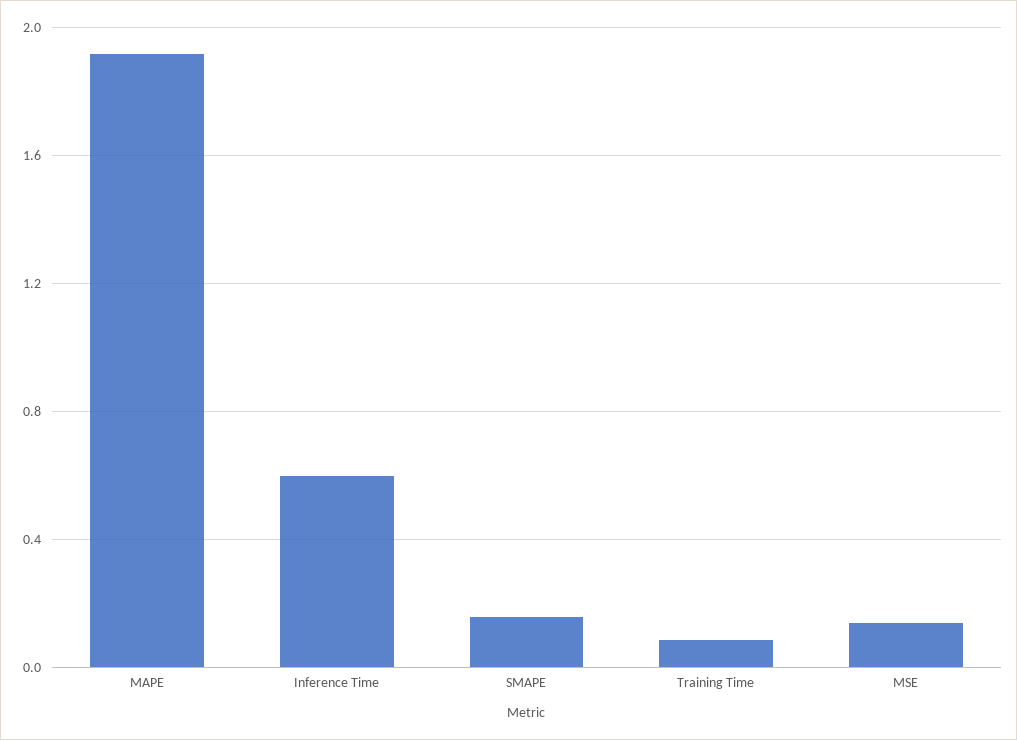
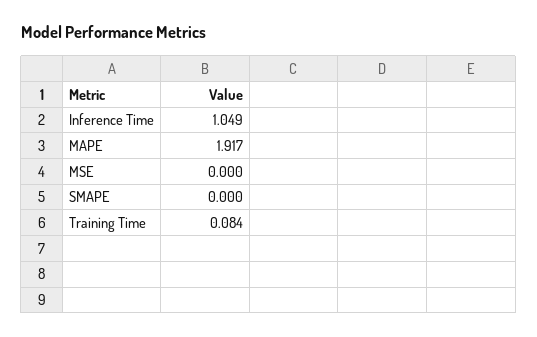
  {
    "MAPE": 1.917,
-   "Inference Time": 0.6,
+   "Inference Time": 1.049,
-   "SMAPE": 0.15,
+   "SMAPE": 0,
    "Training Time": 0.084,
-   "MSE": 0.15
+   "MSE": 0
  }

